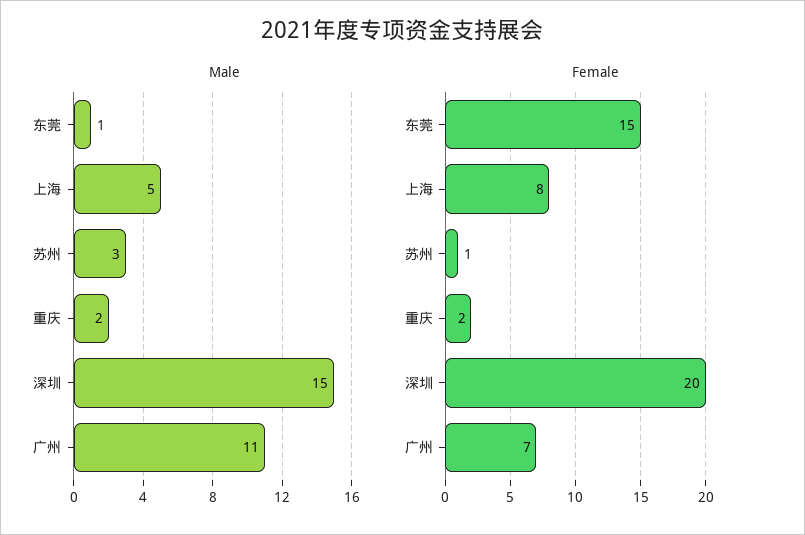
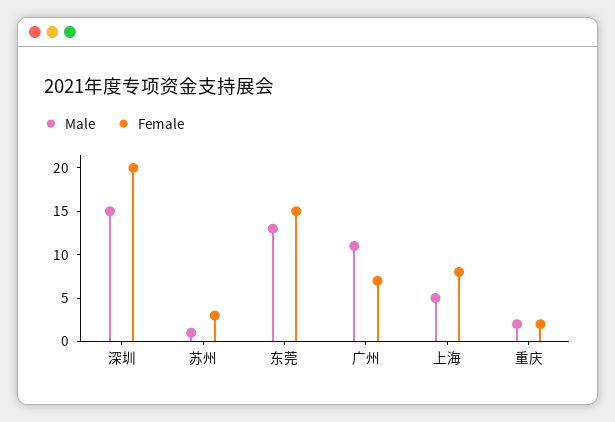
  {
    "Male": {
-     "东莞": 1,
+     "东莞": 13,
      "上海": 5,
-     "苏州": 3,
+     "苏州": 1,
      "重庆": 2,
      "深圳": 15,
      "广州": 11
    },
    "Female": {
      "东莞": 15,
      "上海": 8,
-     "苏州": 1,
+     "苏州": 3,
      "重庆": 2,
      "深圳": 20,
      "广州": 7
    }
  }

